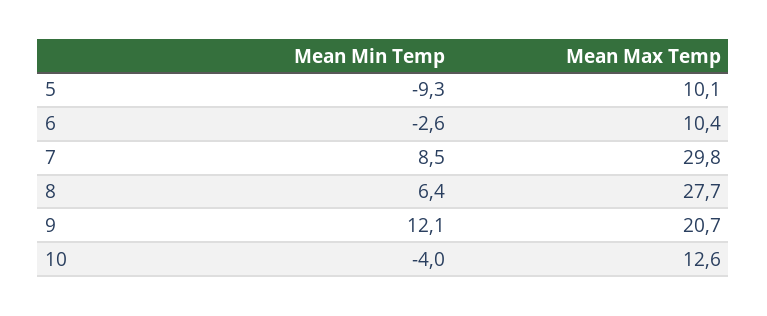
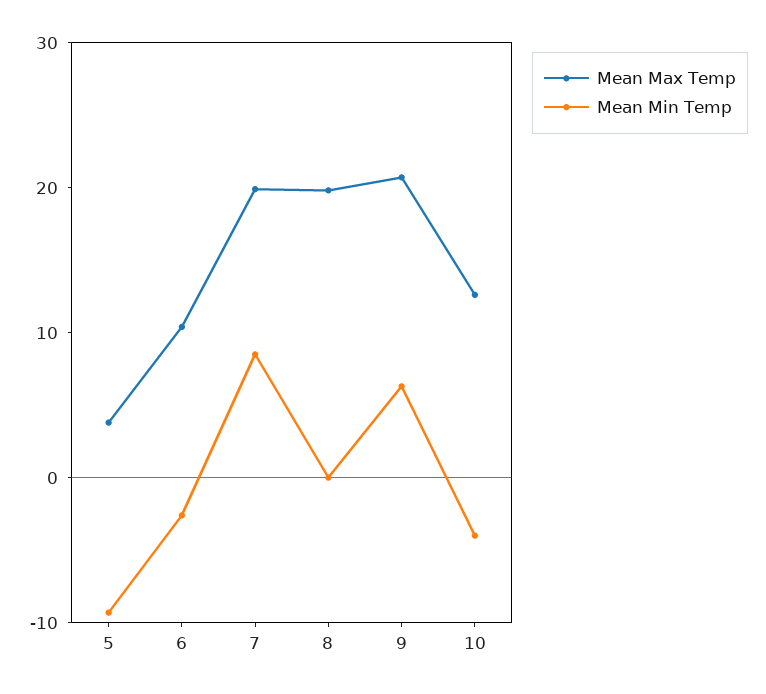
  {
    "Mean Min Temp": {
      "5": -9.3,
      "6": -2.6,
      "7": 8.5,
-     "8": 6.4,
+     "8": 0,
-     "9": 12.1,
+     "9": 6,
      "10": -4
    },
    "Mean Max Temp": {
-     "5": 10.1,
+     "5": 4,
      "6": 10.4,
-     "7": 29.8,
+     "7": 20,
-     "8": 27.7,
+     "8": 20,
      "9": 20.7,
      "10": 12.6
    }
  }

